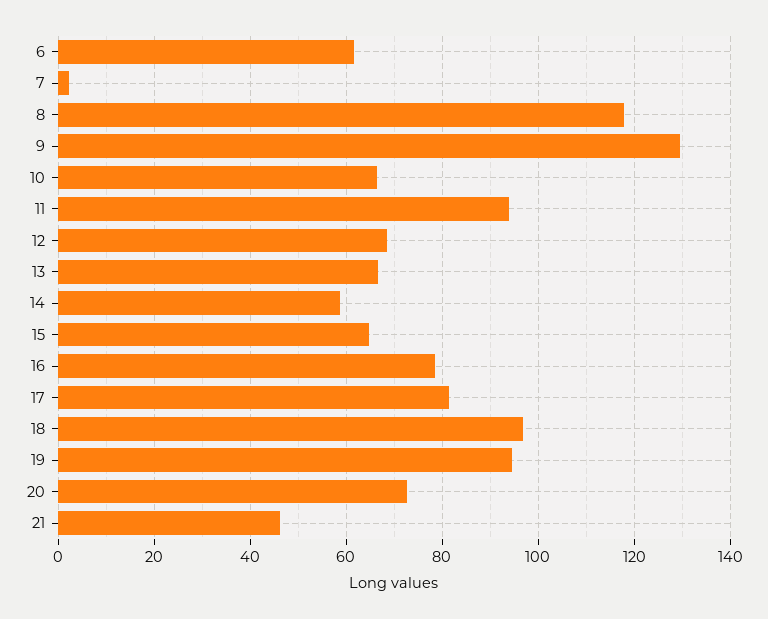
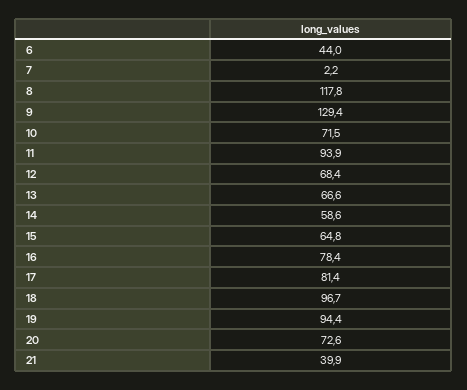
  {
-   "6": 62,
+   "6": 44,
    "7": 2.2,
    "8": 117.8,
    "9": 129.4,
-   "10": 66,
+   "10": 71.5,
    "11": 93.9,
    "12": 68.4,
    "13": 66.6,
    "14": 58.6,
    "15": 64.8,
    "16": 78.4,
    "17": 81.4,
    "18": 96.7,
    "19": 94.4,
    "20": 72.6,
-   "21": 46
+   "21": 39.9
  }

